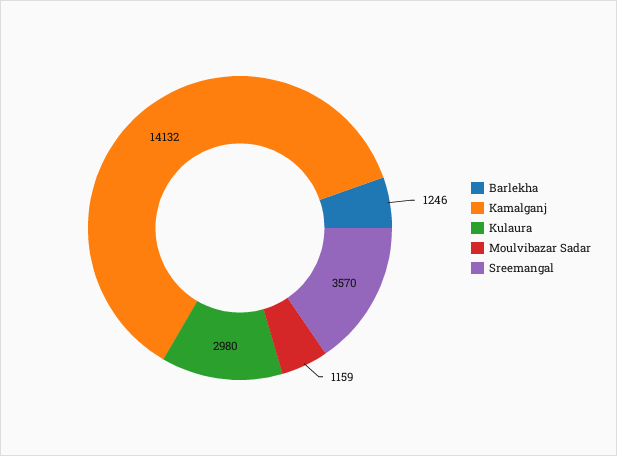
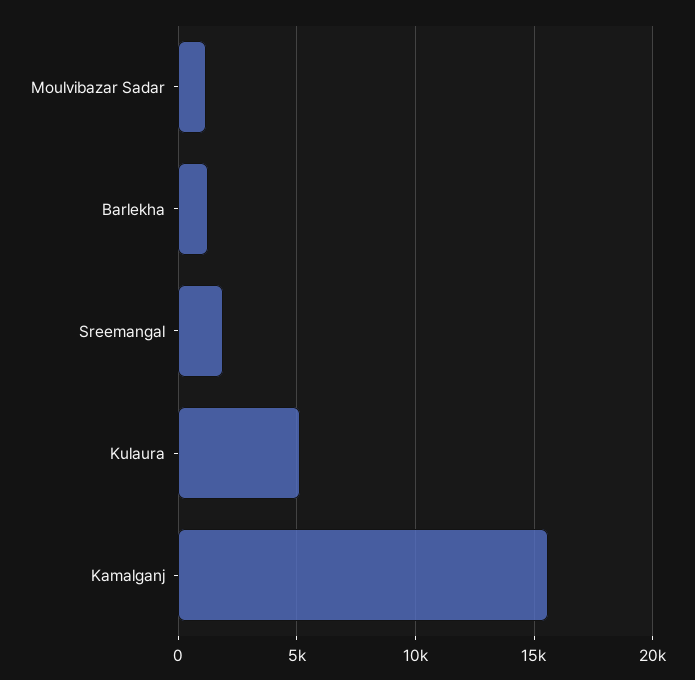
  {
    "Barlekha": 1246,
-   "Kamalganj": 14132,
+   "Kamalganj": 15500,
-   "Kulaura": 2980,
+   "Kulaura": 5000,
    "Moulvibazar Sadar": 1159,
-   "Sreemangal": 3570
+   "Sreemangal": 2000
  }

